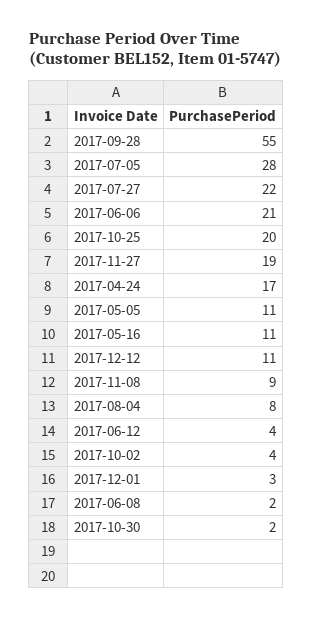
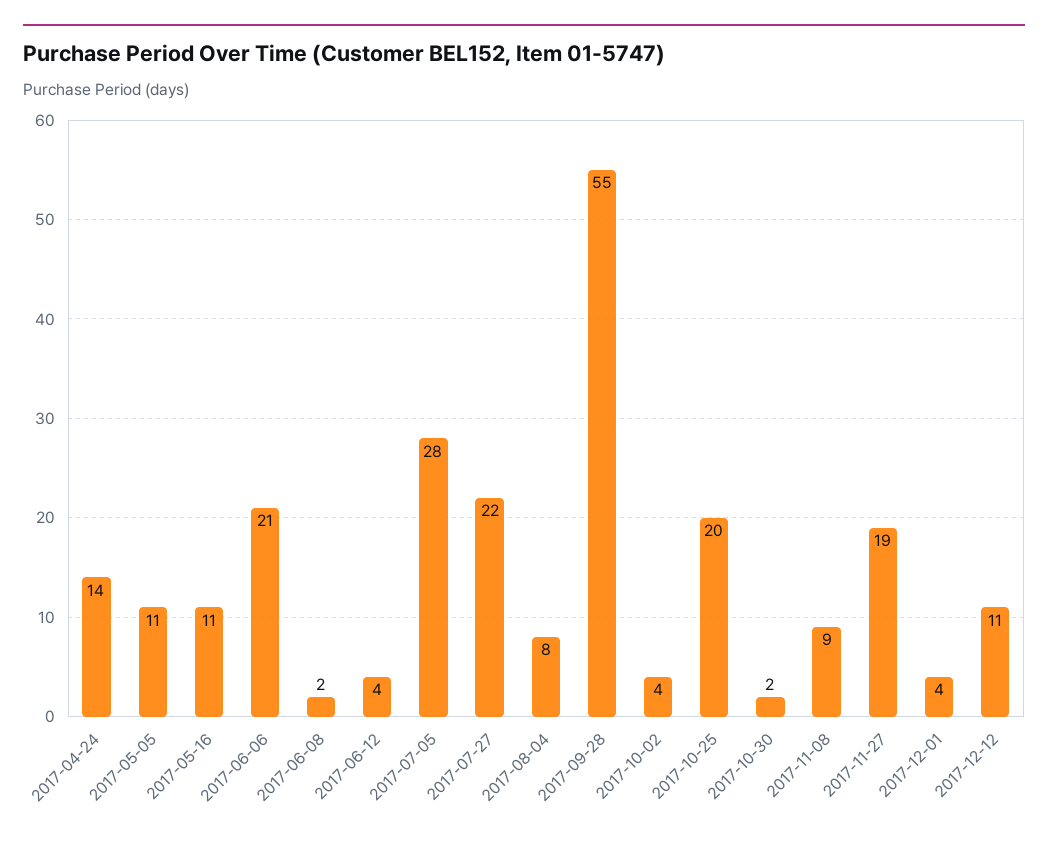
  {
    "2017-09-28": 55,
    "2017-07-05": 28,
    "2017-07-27": 22,
    "2017-06-06": 21,
    "2017-10-25": 20,
    "2017-11-27": 19,
-   "2017-04-24": 17,
+   "2017-04-24": 14,
    "2017-05-05": 11,
    "2017-05-16": 11,
    "2017-12-12": 11,
    "2017-11-08": 9,
    "2017-08-04": 8,
    "2017-06-12": 4,
    "2017-10-02": 4,
-   "2017-12-01": 3,
+   "2017-12-01": 4,
    "2017-06-08": 2,
    "2017-10-30": 2
  }

